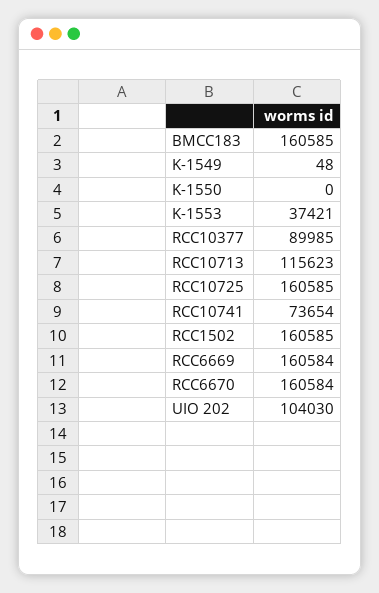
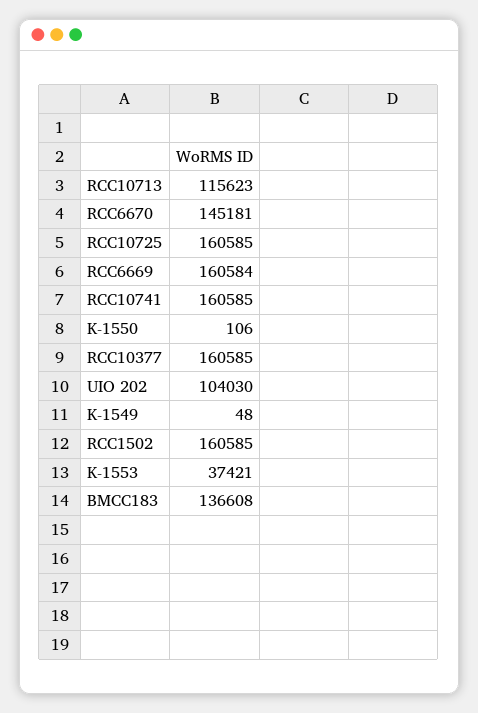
  {
-   "BMCC183": 160585,
+   "BMCC183": 136608,
    "K-1549": 48,
-   "K-1550": 0,
+   "K-1550": 106,
    "K-1553": 37421,
-   "RCC10377": 89985,
+   "RCC10377": 160585,
    "RCC10713": 115623,
    "RCC10725": 160585,
-   "RCC10741": 73654,
+   "RCC10741": 160585,
    "RCC1502": 160585,
    "RCC6669": 160584,
-   "RCC6670": 160584,
+   "RCC6670": 145181,
    "UIO 202": 104030
  }

